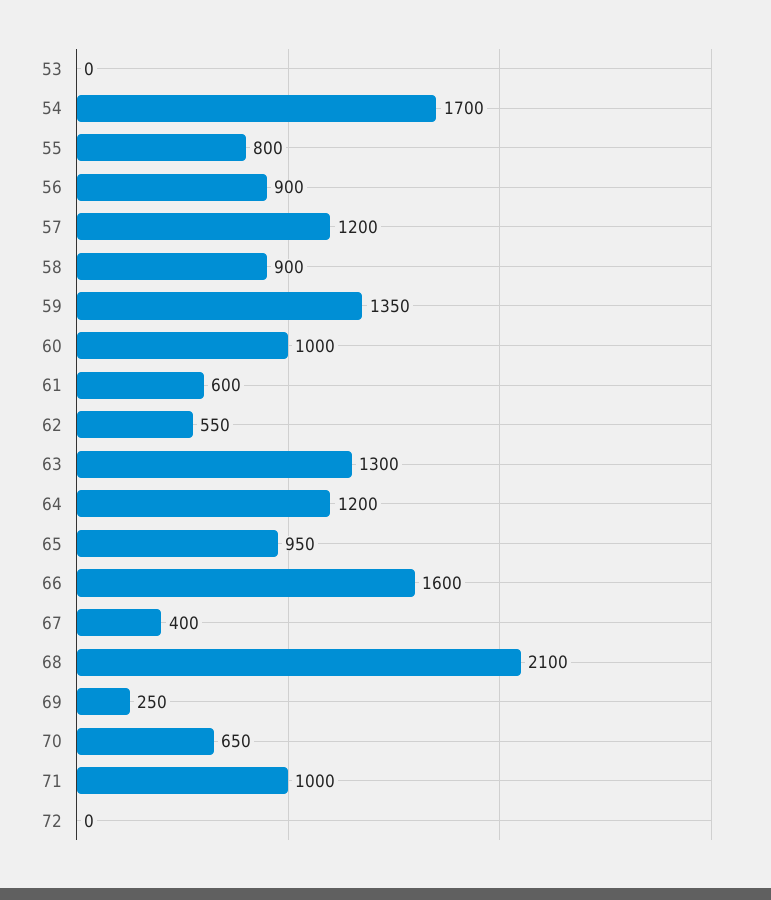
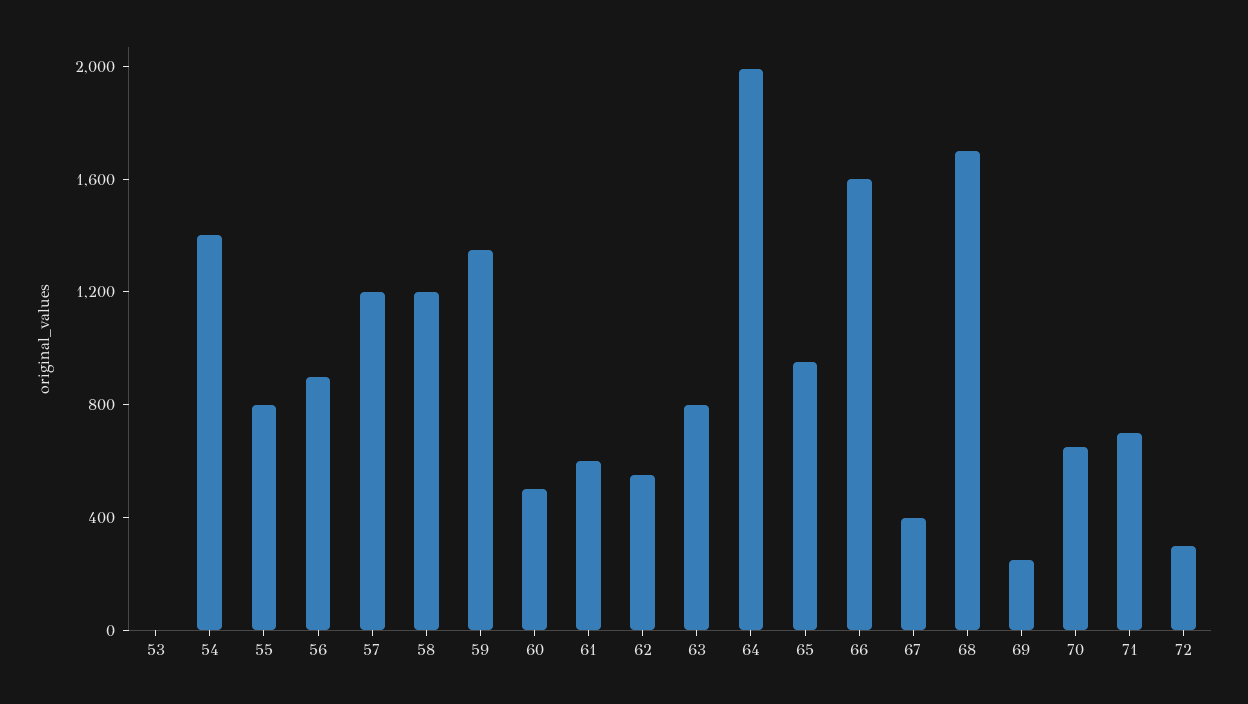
  {
    "53": 0,
-   "54": 1700,
+   "54": 1400,
    "55": 800,
    "56": 900,
    "57": 1200,
-   "58": 900,
+   "58": 1200,
    "59": 1350,
-   "60": 1000,
+   "60": 500,
    "61": 600,
    "62": 550,
-   "63": 1300,
+   "63": 800,
-   "64": 1200,
+   "64": 2000,
    "65": 950,
    "66": 1600,
    "67": 400,
-   "68": 2100,
+   "68": 1700,
    "69": 250,
    "70": 650,
-   "71": 1000,
+   "71": 700,
-   "72": 0
+   "72": 300
  }

